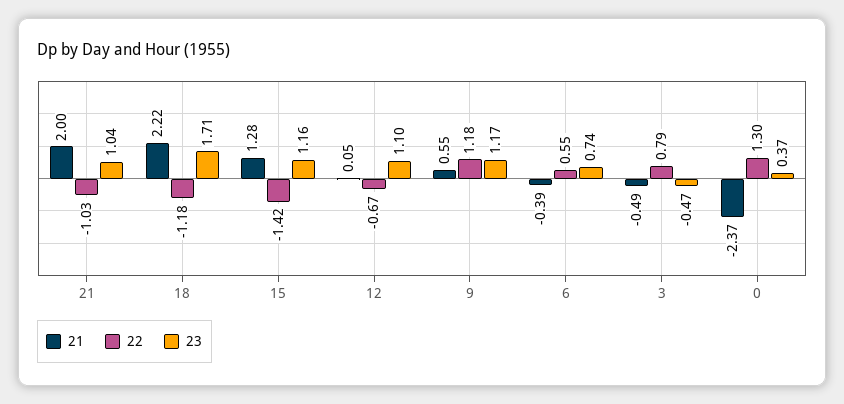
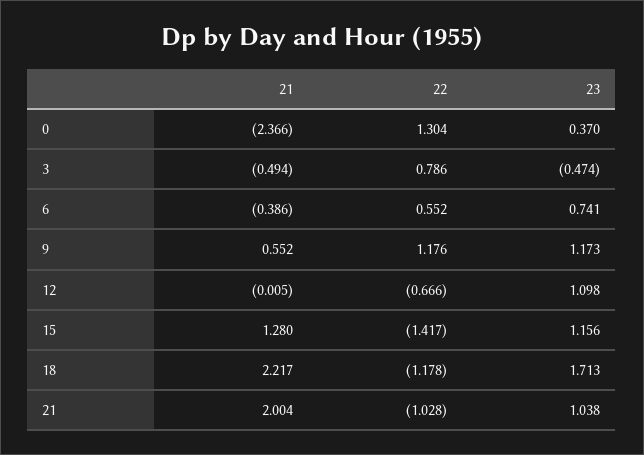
  {
    "21": {
      "21": 2.004,
      "18": 2.217,
      "15": 1.28,
-     "12": 0.05,
+     "12": -0.005,
      "9": 0.552,
      "6": -0.386,
      "3": -0.494,
      "0": -2.366
    },
    "22": {
      "21": -1.028,
      "18": -1.178,
      "15": -1.417,
      "12": -0.666,
      "9": 1.176,
      "6": 0.552,
      "3": 0.786,
      "0": 1.304
    },
    "23": {
      "21": 1.038,
      "18": 1.713,
      "15": 1.156,
      "12": 1.098,
      "9": 1.173,
      "6": 0.741,
      "3": -0.474,
      "0": 0.37
    }
  }

